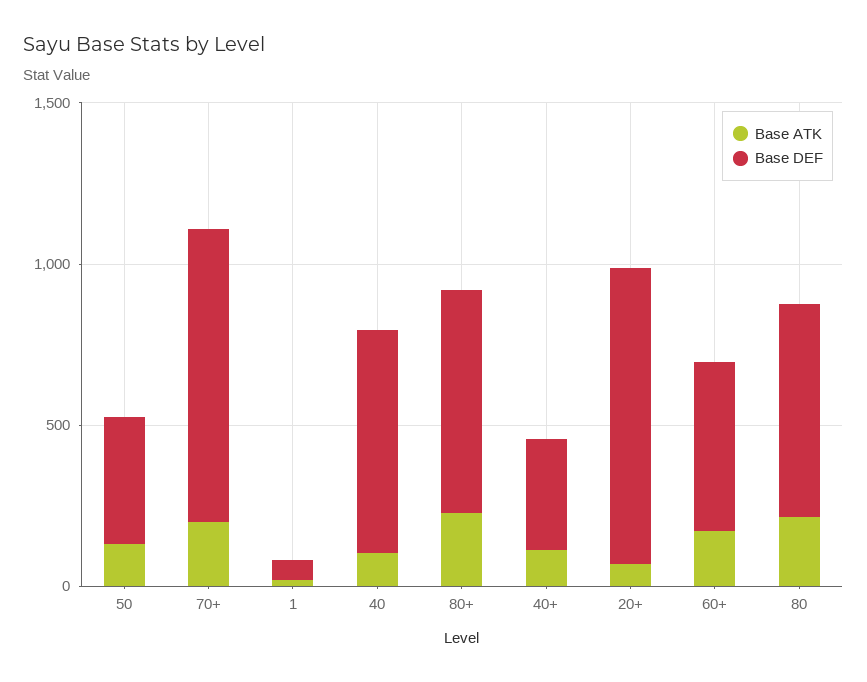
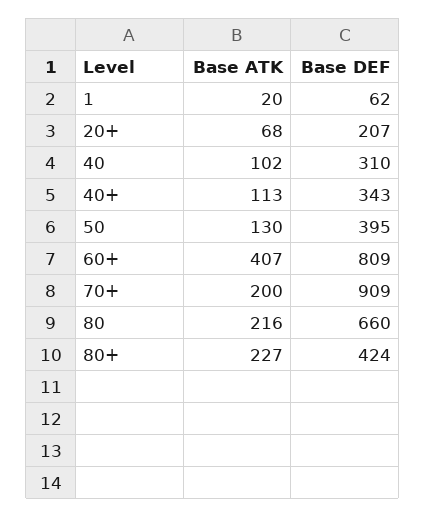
  {
    "Base ATK": {
      "50": 130,
      "70+": 200,
      "1": 20,
      "40": 102,
      "80+": 227,
      "40+": 113,
      "20+": 68,
-     "60+": 200,
+     "60+": 407,
      "80": 216
    },
    "Base DEF": {
      "50": 395,
      "70+": 909,
      "1": 62,
-     "40": 700,
+     "40": 310,
-     "80+": 700,
+     "80+": 424,
      "40+": 343,
-     "20+": 900,
+     "20+": 207,
-     "60+": 500,
+     "60+": 809,
      "80": 660
    }
  }

